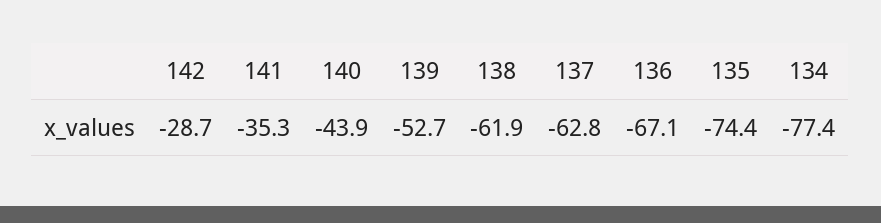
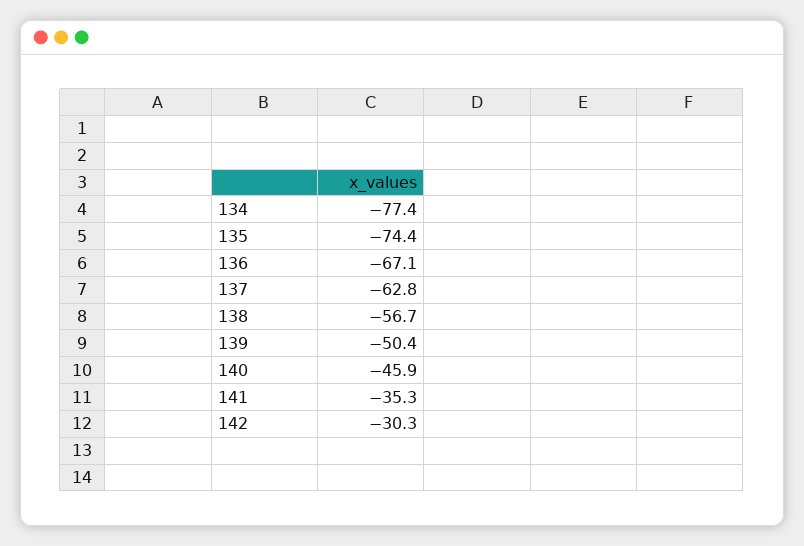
  {
-   "142": -28.7,
+   "142": -30.3,
    "141": -35.3,
-   "140": -43.9,
+   "140": -45.9,
-   "139": -52.7,
+   "139": -50.4,
-   "138": -61.9,
+   "138": -56.7,
    "137": -62.8,
    "136": -67.1,
    "135": -74.4,
    "134": -77.4
  }

